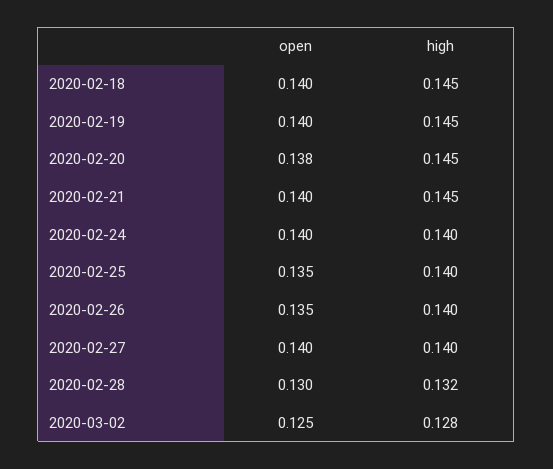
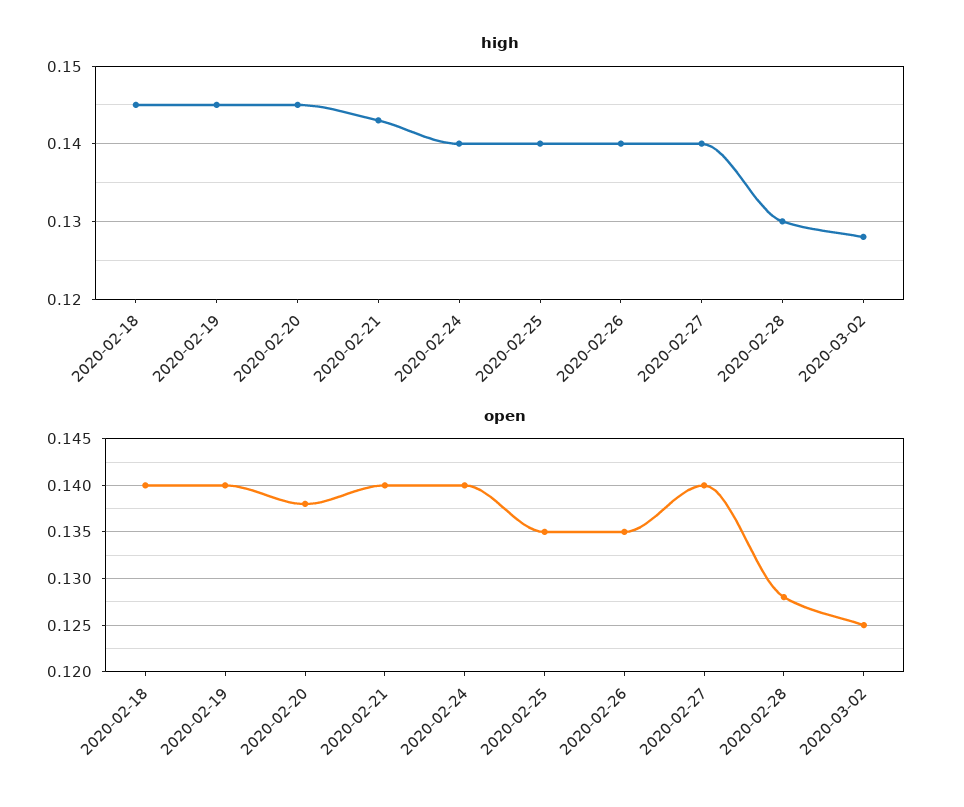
  {
    "open": {
      "2020-02-18": 0.14,
      "2020-02-19": 0.14,
      "2020-02-20": 0.138,
      "2020-02-21": 0.14,
      "2020-02-24": 0.14,
      "2020-02-25": 0.135,
      "2020-02-26": 0.135,
      "2020-02-27": 0.14,
-     "2020-02-28": 0.13,
+     "2020-02-28": 0.128,
      "2020-03-02": 0.125
    },
    "high": {
      "2020-02-18": 0.145,
      "2020-02-19": 0.145,
      "2020-02-20": 0.145,
-     "2020-02-21": 0.145,
+     "2020-02-21": 0.143,
      "2020-02-24": 0.14,
      "2020-02-25": 0.14,
      "2020-02-26": 0.14,
      "2020-02-27": 0.14,
-     "2020-02-28": 0.132,
+     "2020-02-28": 0.13,
      "2020-03-02": 0.128
    }
  }

